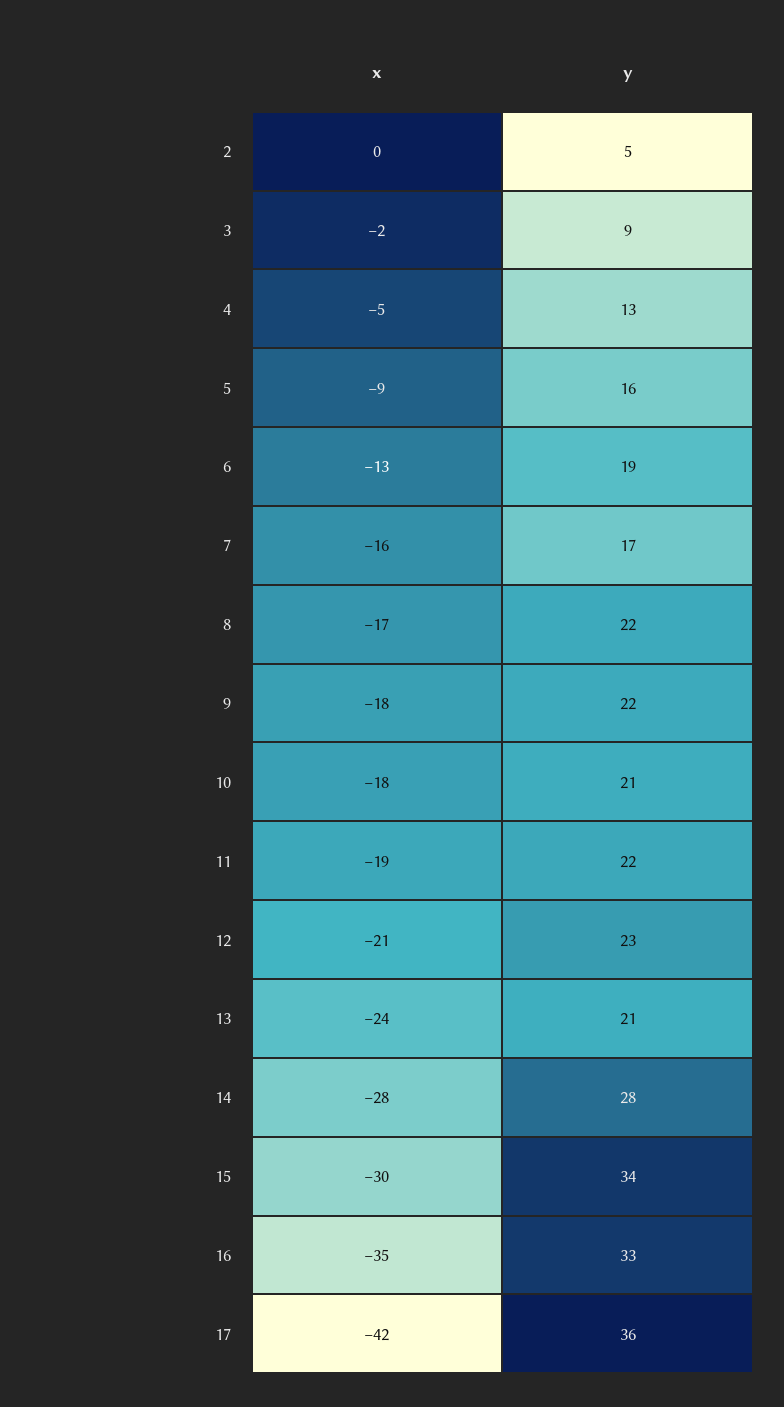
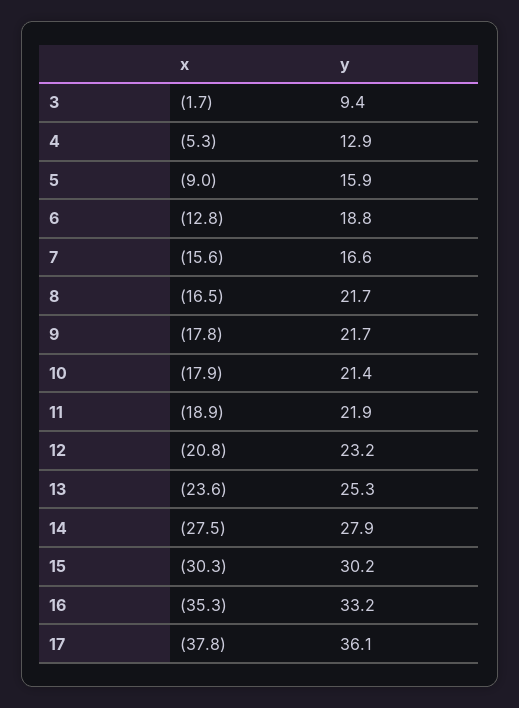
  {
    "x": {
-     "2": 0,
      "3": -1.7,
      "4": -5.3,
      "5": -9,
      "6": -12.8,
      "7": -15.6,
      "8": -16.5,
      "9": -17.8,
      "10": -17.9,
      "11": -18.9,
      "12": -20.8,
      "13": -23.6,
      "14": -27.5,
      "15": -30.3,
      "16": -35.3,
-     "17": -42
+     "17": -37.8
    },
    "y": {
-     "2": 5,
      "3": 9.4,
      "4": 12.9,
      "5": 15.9,
      "6": 18.8,
      "7": 16.6,
      "8": 21.7,
      "9": 21.7,
      "10": 21.4,
      "11": 21.9,
      "12": 23.2,
-     "13": 21,
+     "13": 25.3,
      "14": 27.9,
-     "15": 34,
+     "15": 30.2,
      "16": 33.2,
      "17": 36.1
    }
  }

